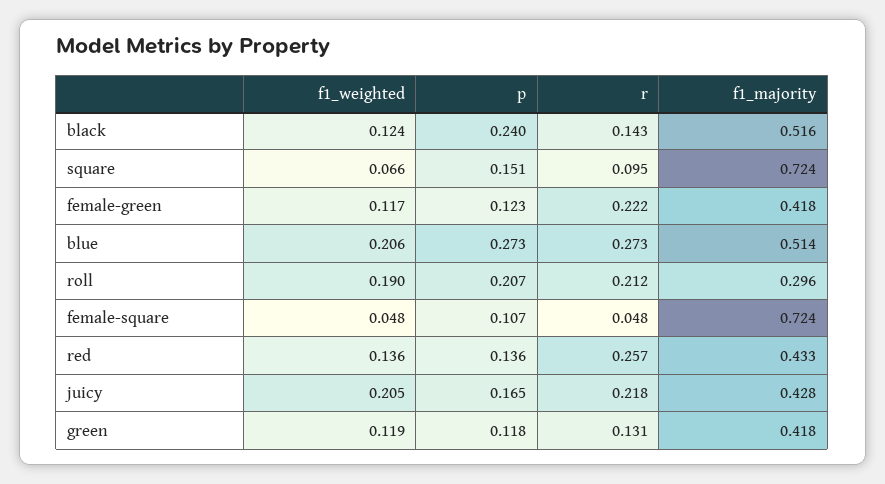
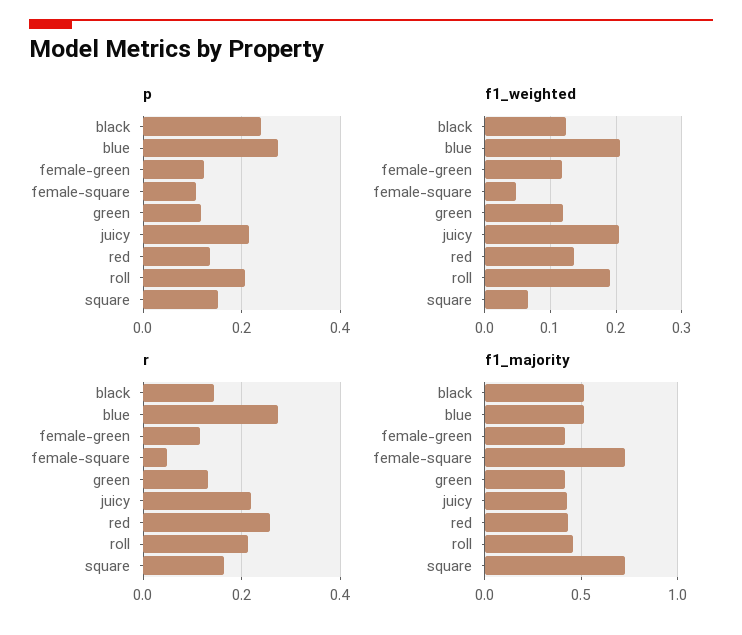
  {
    "f1_weighted": {
      "black": 0.124,
      "square": 0.066,
      "female-green": 0.117,
      "blue": 0.206,
      "roll": 0.19,
      "female-square": 0.048,
      "red": 0.136,
      "juicy": 0.205,
      "green": 0.119
    },
    "p": {
      "black": 0.24,
      "square": 0.151,
      "female-green": 0.123,
      "blue": 0.273,
      "roll": 0.207,
      "female-square": 0.107,
      "red": 0.136,
-     "juicy": 0.165,
+     "juicy": 0.22,
      "green": 0.118
    },
    "r": {
      "black": 0.143,
-     "square": 0.095,
+     "square": 0.16,
-     "female-green": 0.222,
+     "female-green": 0.12,
      "blue": 0.273,
      "roll": 0.212,
      "female-square": 0.048,
      "red": 0.257,
      "juicy": 0.218,
      "green": 0.131
    },
    "f1_majority": {
      "black": 0.516,
      "square": 0.724,
      "female-green": 0.418,
      "blue": 0.514,
-     "roll": 0.296,
+     "roll": 0.45,
      "female-square": 0.724,
      "red": 0.433,
      "juicy": 0.428,
      "green": 0.418
    }
  }

